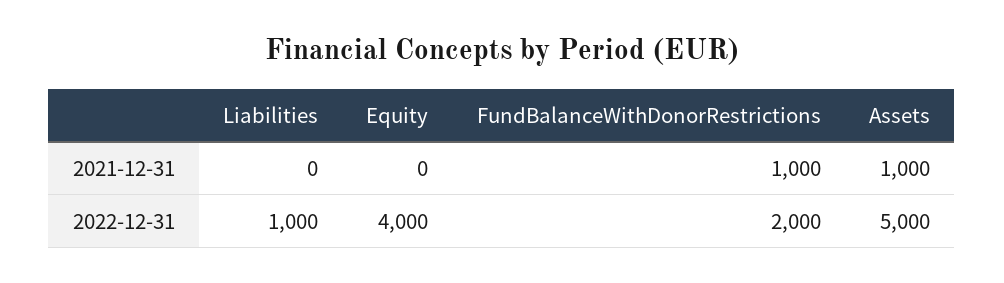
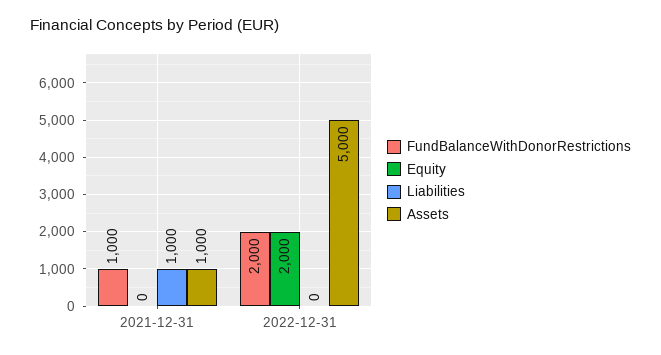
  {
    "Liabilities": {
-     "2021-12-31": 0,
+     "2021-12-31": 1000,
-     "2022-12-31": 1000
+     "2022-12-31": 0
    },
    "Equity": {
      "2021-12-31": 0,
-     "2022-12-31": 4000
+     "2022-12-31": 2000
    },
    "FundBalanceWithDonorRestrictions": {
      "2021-12-31": 1000,
      "2022-12-31": 2000
    },
    "Assets": {
      "2021-12-31": 1000,
      "2022-12-31": 5000
    }
  }

